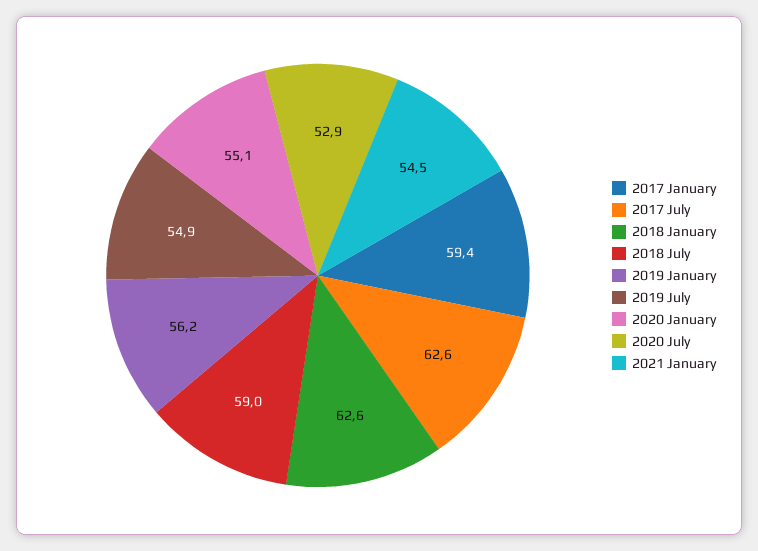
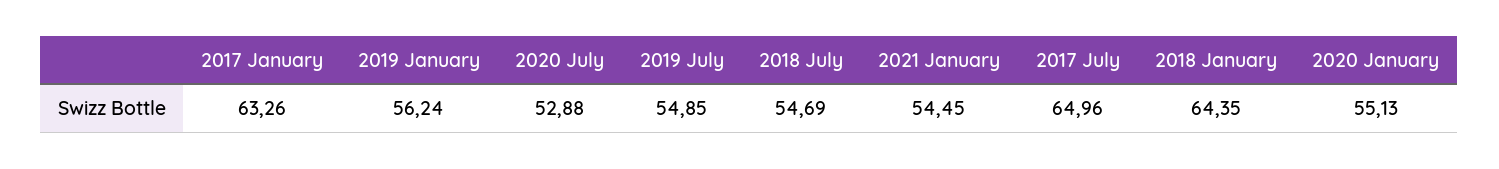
  {
-   "2017 January": 59.4,
+   "2017 January": 63.26,
-   "2017 July": 62.6,
+   "2017 July": 64.96,
-   "2018 January": 62.6,
+   "2018 January": 64.35,
-   "2018 July": 59,
+   "2018 July": 54.69,
    "2019 January": 56.24,
    "2019 July": 54.85,
    "2020 January": 55.13,
    "2020 July": 52.88,
    "2021 January": 54.45
  }

